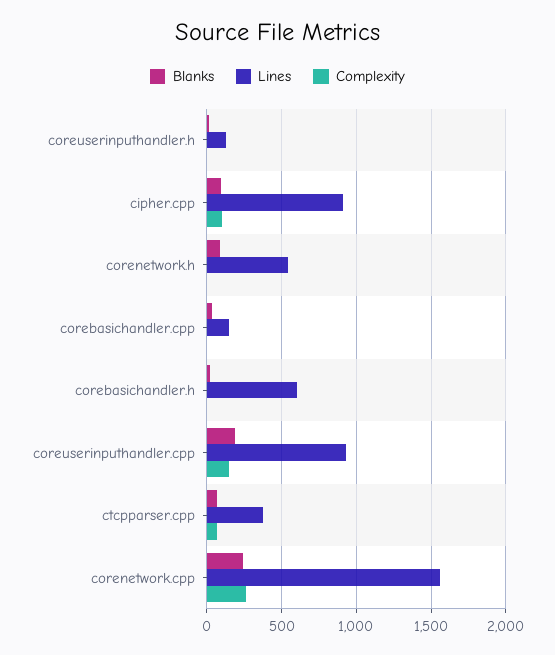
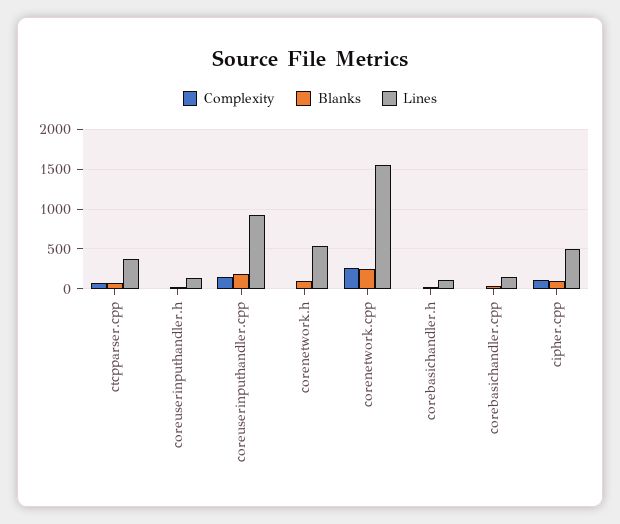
  {
    "Blanks": {
      "coreuserinputhandler.h": 0,
      "cipher.cpp": 100,
      "corenetwork.h": 100,
      "corebasichandler.cpp": 50,
      "corebasichandler.h": 0,
      "coreuserinputhandler.cpp": 200,
      "ctcpparser.cpp": 50,
      "corenetwork.cpp": 250
    },
    "Lines": {
      "coreuserinputhandler.h": 150,
-     "cipher.cpp": 900,
+     "cipher.cpp": 500,
      "corenetwork.h": 550,
      "corebasichandler.cpp": 150,
-     "corebasichandler.h": 600,
+     "corebasichandler.h": 100,
      "coreuserinputhandler.cpp": 950,
      "ctcpparser.cpp": 400,
      "corenetwork.cpp": 1550
    },
    "Complexity": {
      "coreuserinputhandler.h": 0,
      "cipher.cpp": 100,
      "corenetwork.h": 0,
      "corebasichandler.cpp": 0,
      "corebasichandler.h": 0,
      "coreuserinputhandler.cpp": 150,
      "ctcpparser.cpp": 50,
      "corenetwork.cpp": 250
    }
  }

